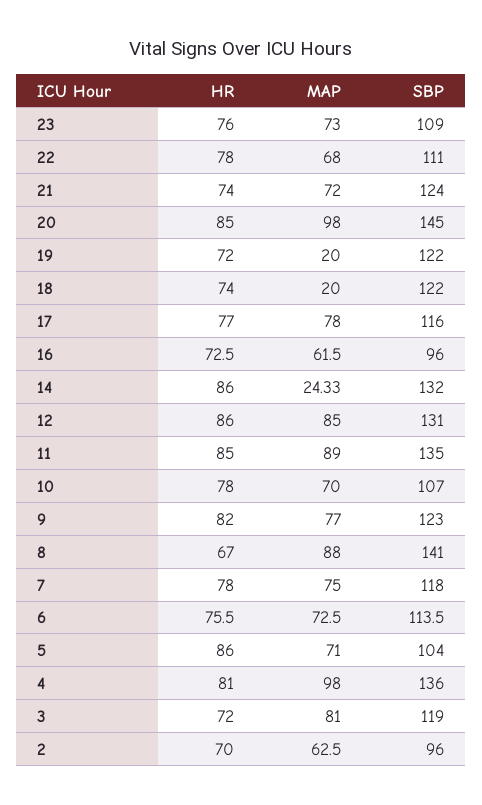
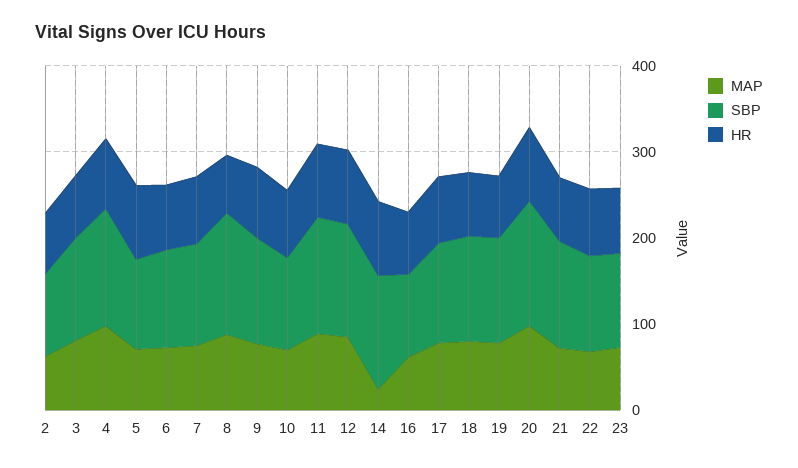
  {
    "HR": {
      "23": 76,
      "22": 78,
      "21": 74,
      "20": 85,
      "19": 72,
      "18": 74,
      "17": 77,
      "16": 72.5,
      "14": 86,
      "12": 86,
      "11": 85,
      "10": 78,
      "9": 82,
      "8": 67,
      "7": 78,
      "6": 75.5,
      "5": 86,
      "4": 81,
      "3": 72,
      "2": 70
    },
    "MAP": {
      "23": 73,
      "22": 68,
      "21": 72,
      "20": 98,
-     "19": 20,
+     "19": 80,
-     "18": 20,
+     "18": 80,
      "17": 78,
      "16": 61.5,
      "14": 24.33,
      "12": 85,
      "11": 89,
      "10": 70,
      "9": 77,
      "8": 88,
      "7": 75,
      "6": 72.5,
      "5": 71,
      "4": 98,
      "3": 81,
      "2": 62.5
    },
    "SBP": {
      "23": 109,
      "22": 111,
      "21": 124,
      "20": 145,
      "19": 122,
      "18": 122,
      "17": 116,
      "16": 96,
      "14": 132,
      "12": 131,
      "11": 135,
      "10": 107,
      "9": 123,
      "8": 141,
      "7": 118,
      "6": 113.5,
      "5": 104,
      "4": 136,
      "3": 119,
      "2": 96
    }
  }

